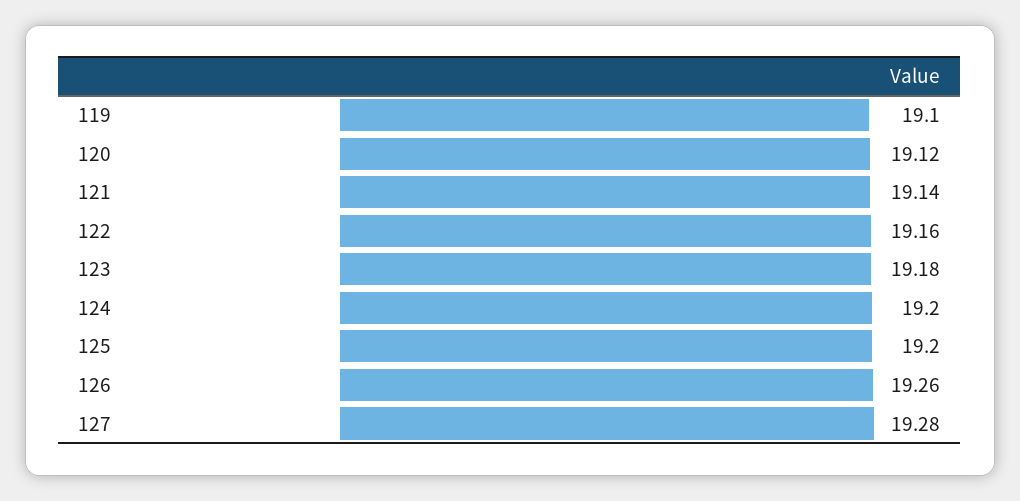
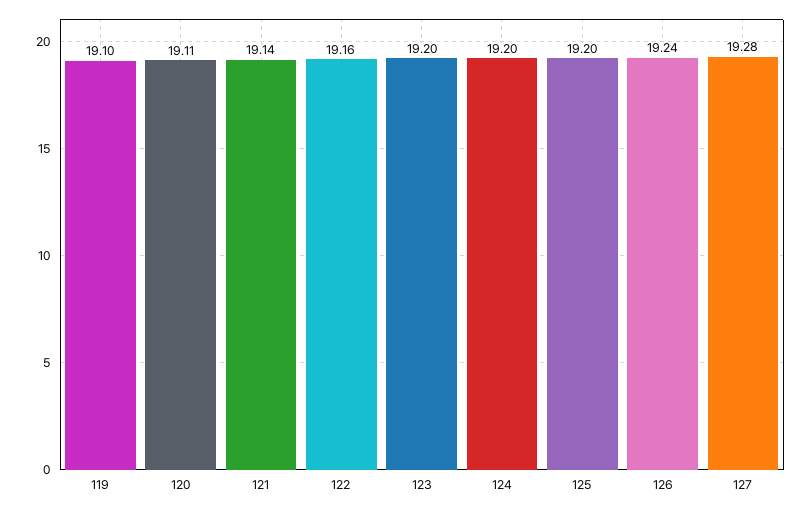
  {
    "119": 19.1,
-   "120": 19.12,
+   "120": 19.11,
    "121": 19.14,
    "122": 19.16,
-   "123": 19.18,
+   "123": 19.2,
    "124": 19.2,
    "125": 19.2,
-   "126": 19.26,
+   "126": 19.24,
    "127": 19.28
  }

